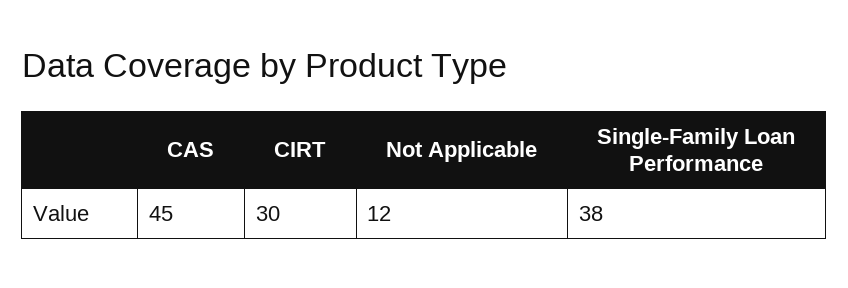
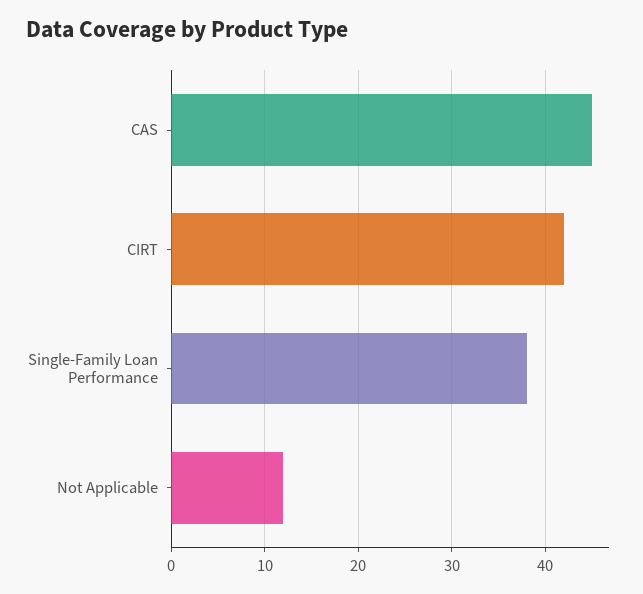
  {
    "CAS": 45,
-   "CIRT": 30,
+   "CIRT": 42,
    "Not Applicable": 12,
    "Single-Family Loan Performance": 38
  }

